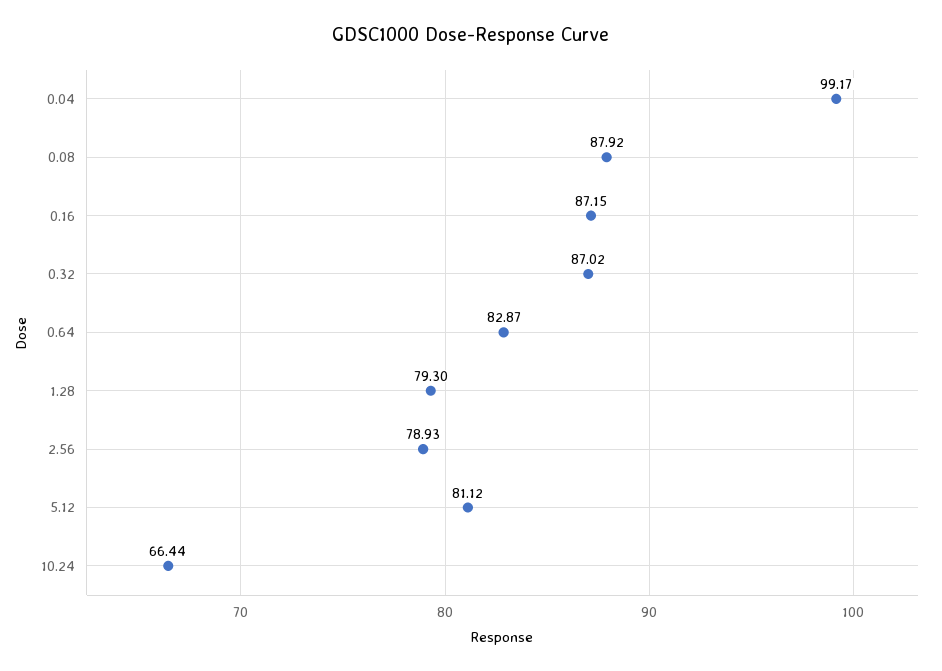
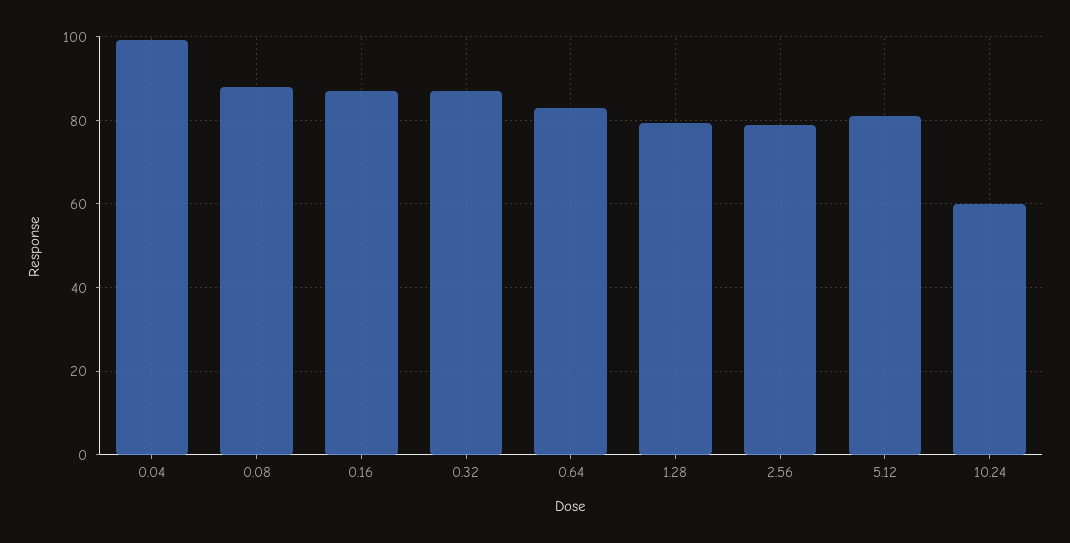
  {
    "0.04": 99.17,
    "0.08": 87.92,
    "0.16": 87.15,
    "0.32": 87.02,
    "0.64": 82.87,
    "1.28": 79.3,
    "2.56": 78.93,
    "5.12": 81.12,
-   "10.24": 66.44
+   "10.24": 60
  }

